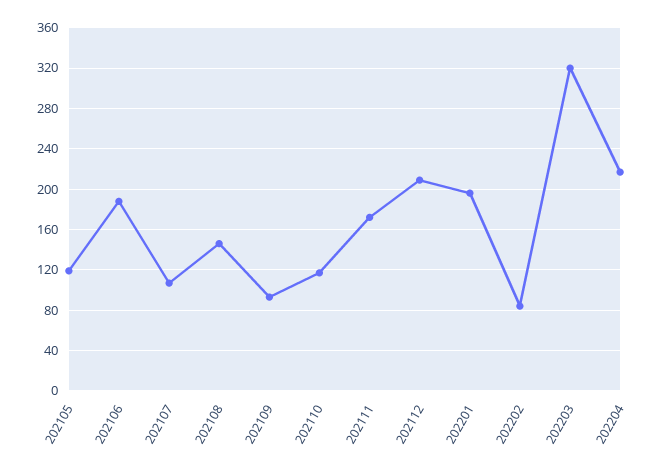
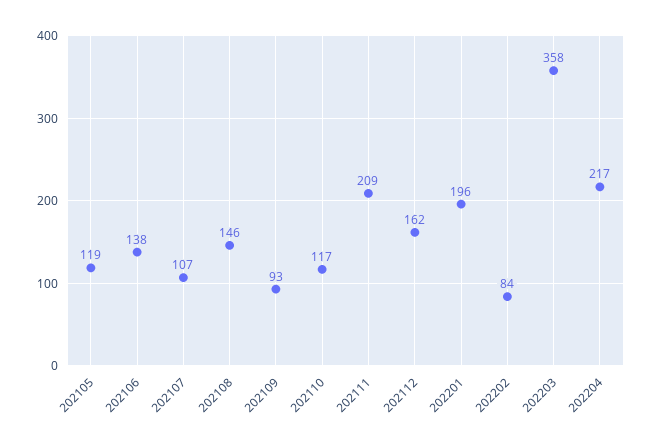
  {
    "202105": 119,
-   "202106": 190,
+   "202106": 138,
    "202107": 107,
    "202108": 146,
    "202109": 93,
    "202110": 117,
-   "202111": 170,
+   "202111": 209,
-   "202112": 210,
+   "202112": 162,
    "202201": 196,
    "202202": 84,
-   "202203": 320,
+   "202203": 358,
    "202204": 217
  }

